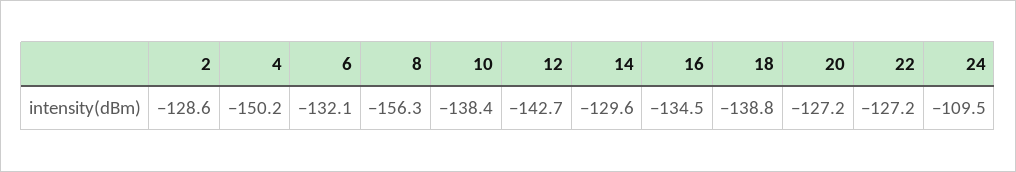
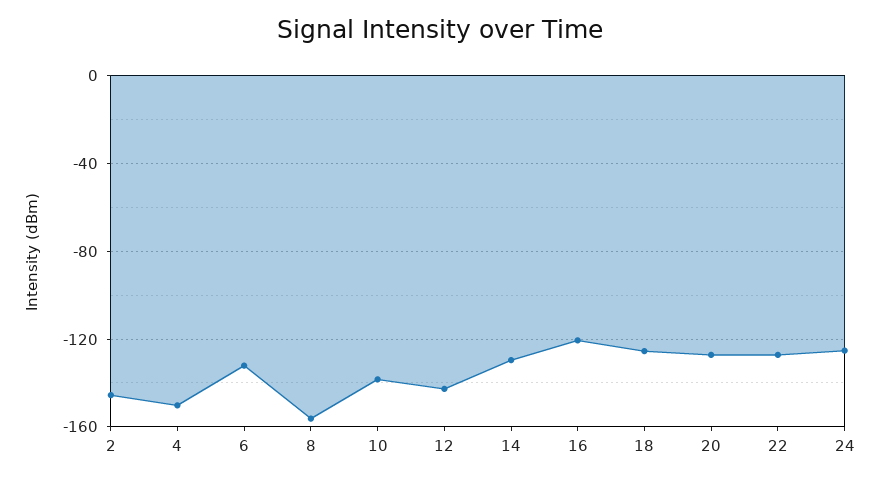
  {
-   "2": -128.6,
+   "2": -145,
    "4": -150.2,
    "6": -132.1,
    "8": -156.3,
    "10": -138.4,
    "12": -142.7,
    "14": -129.6,
-   "16": -134.5,
+   "16": -120,
-   "18": -138.8,
+   "18": -125,
    "20": -127.2,
    "22": -127.2,
-   "24": -109.5
+   "24": -125
  }

